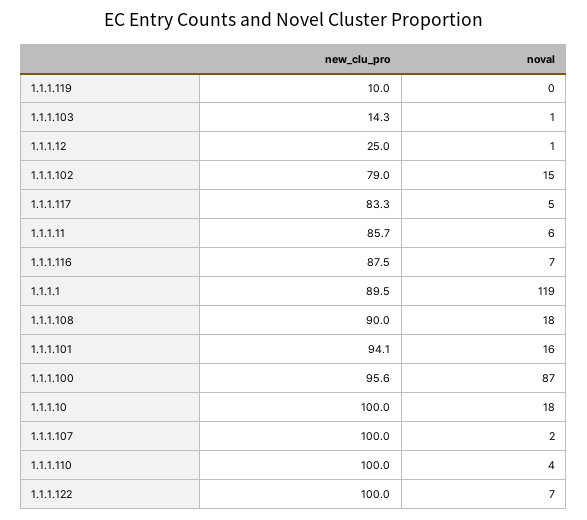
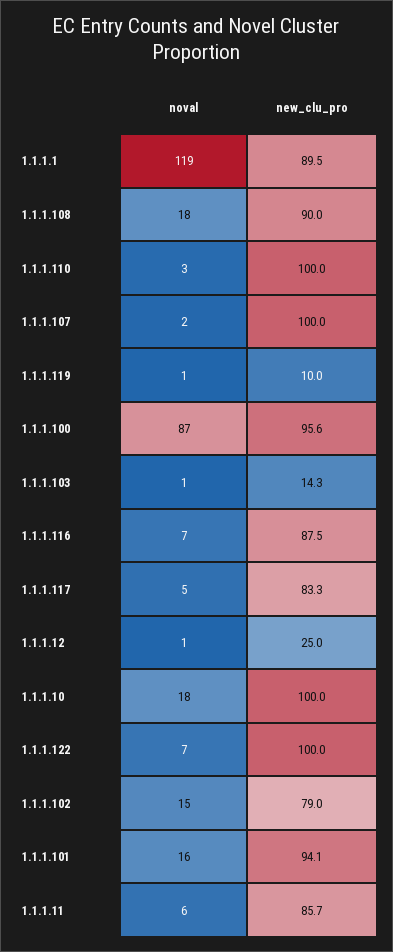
  {
    "new_clu_pro": {
      "1.1.1.119": 10,
      "1.1.1.103": 14.3,
      "1.1.1.12": 25,
      "1.1.1.102": 79,
      "1.1.1.117": 83.3,
      "1.1.1.11": 85.7,
      "1.1.1.116": 87.5,
      "1.1.1.1": 89.5,
      "1.1.1.108": 90,
      "1.1.1.101": 94.1,
      "1.1.1.100": 95.6,
      "1.1.1.10": 100,
      "1.1.1.107": 100,
      "1.1.1.110": 100,
      "1.1.1.122": 100
    },
    "noval": {
-     "1.1.1.119": 0,
+     "1.1.1.119": 1,
      "1.1.1.103": 1,
      "1.1.1.12": 1,
      "1.1.1.102": 15,
      "1.1.1.117": 5,
      "1.1.1.11": 6,
      "1.1.1.116": 7,
      "1.1.1.1": 119,
      "1.1.1.108": 18,
      "1.1.1.101": 16,
      "1.1.1.100": 87,
      "1.1.1.10": 18,
      "1.1.1.107": 2,
-     "1.1.1.110": 4,
+     "1.1.1.110": 3,
      "1.1.1.122": 7
    }
  }

